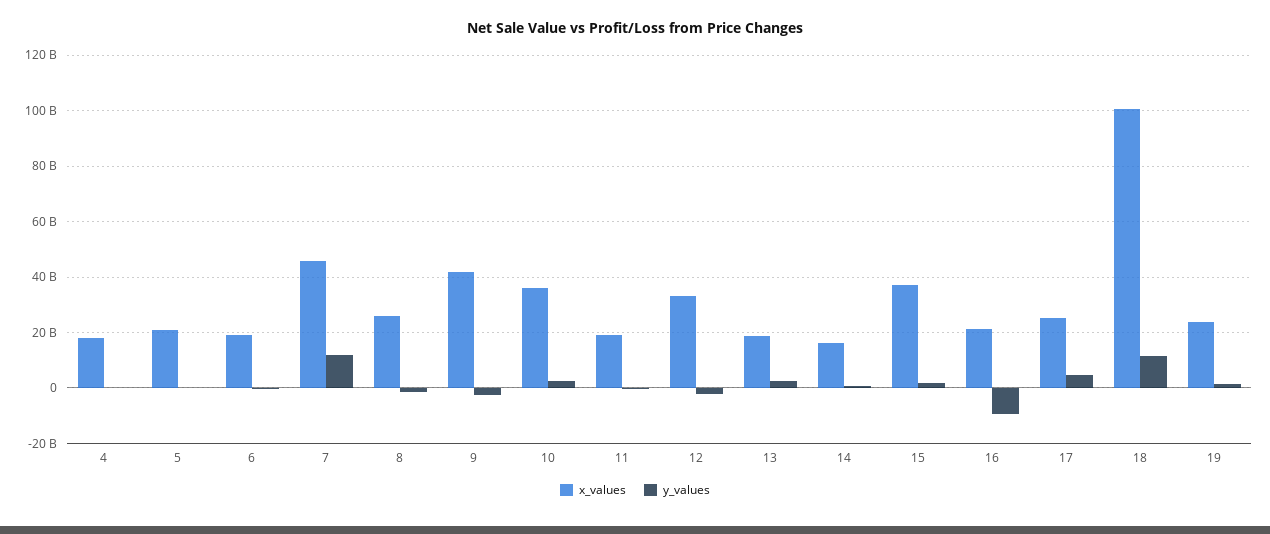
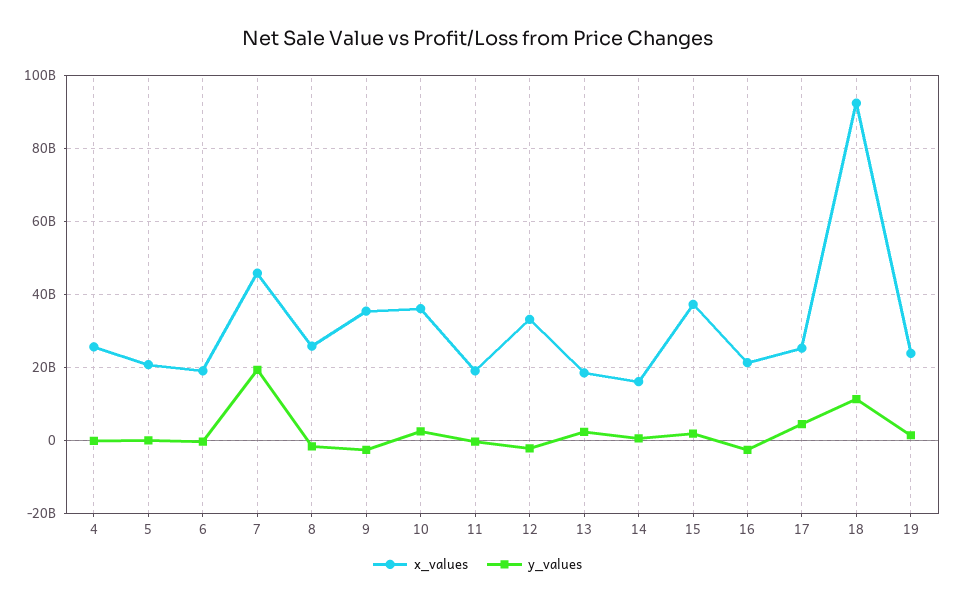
  {
    "x_values": {
-     "4": 17500000000,
+     "4": 26000000000,
      "5": 20000000000,
      "6": 20000000000,
      "7": 46000000000,
      "8": 26000000000,
-     "9": 42500000000,
+     "9": 36000000000,
      "10": 36000000000,
      "11": 20000000000,
      "12": 34000000000,
      "13": 18000000000,
      "14": 16000000000,
      "15": 38000000000,
      "16": 22000000000,
      "17": 26000000000,
-     "18": 100000000000,
+     "18": 92000000000,
      "19": 24000000000
    },
    "y_values": {
      "4": 0,
      "5": 0,
      "6": 0,
-     "7": 12500000000,
+     "7": 20000000000,
      "8": -2000000000,
      "9": -2000000000,
      "10": 2000000000,
      "11": 0,
      "12": -2000000000,
      "13": 2000000000,
      "14": 0,
      "15": 2000000000,
-     "16": -10000000000,
+     "16": -2000000000,
      "17": 4000000000,
      "18": 12000000000,
      "19": 2000000000
    }
  }

